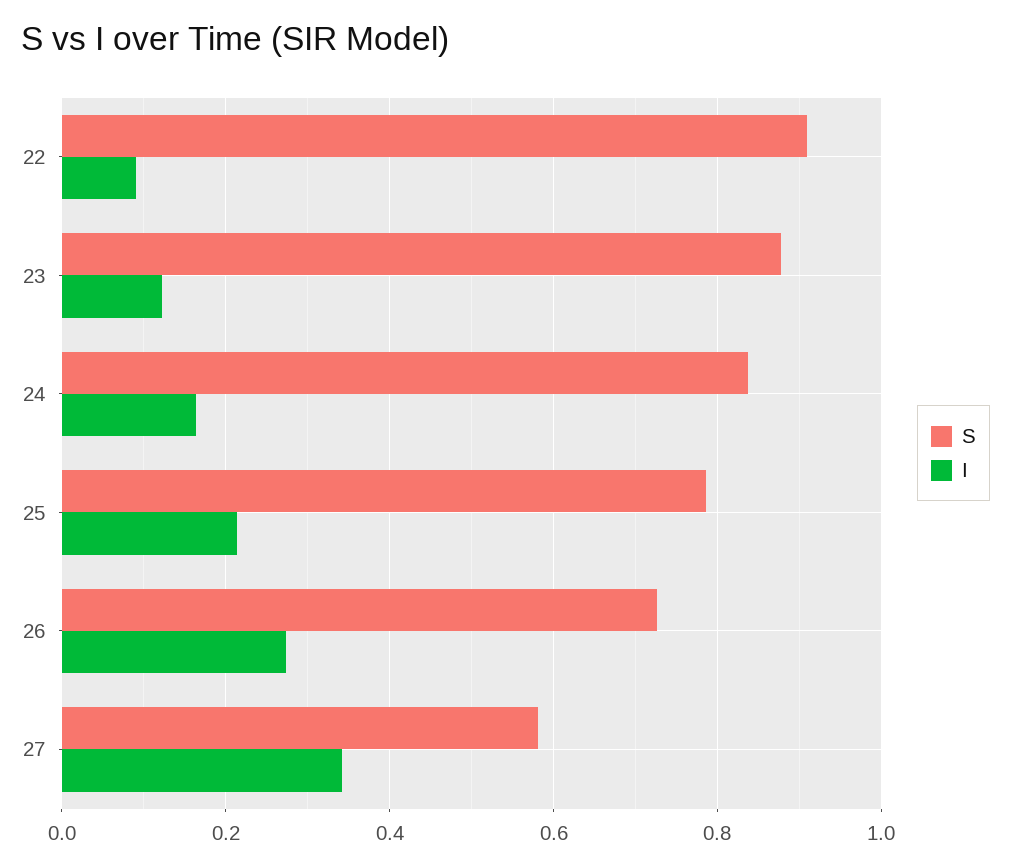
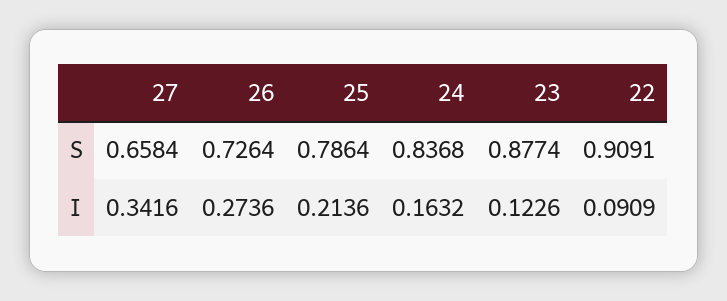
  {
    "S": {
      "22": 0.9091,
      "23": 0.8774,
      "24": 0.8368,
      "25": 0.7864,
      "26": 0.7264,
-     "27": 0.58
+     "27": 0.6584
    },
    "I": {
      "22": 0.0909,
      "23": 0.1226,
      "24": 0.1632,
      "25": 0.2136,
      "26": 0.2736,
      "27": 0.3416
    }
  }

